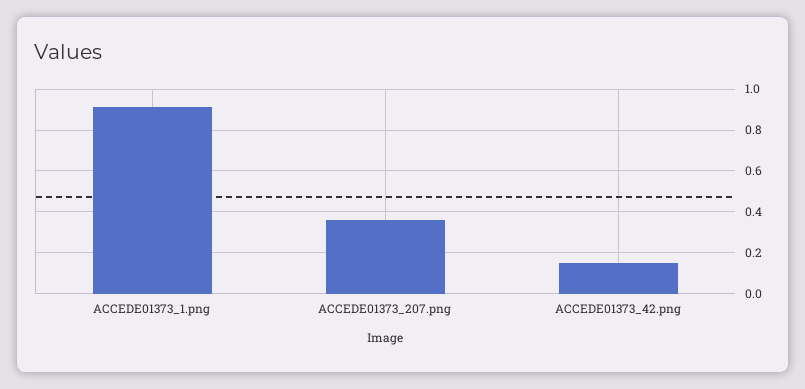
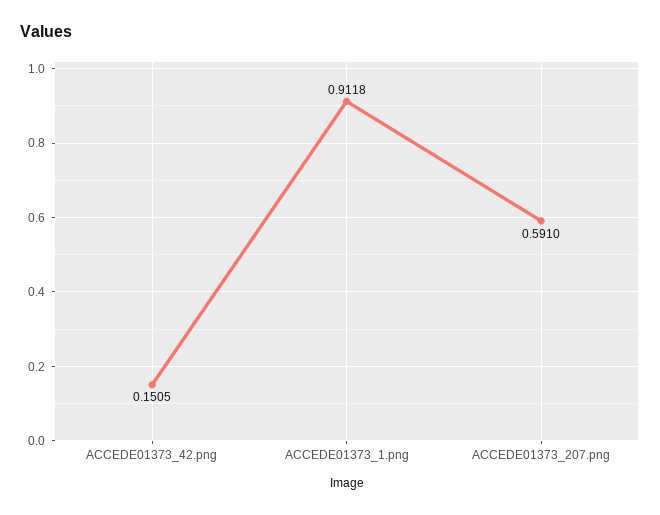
  {
    "ACCEDE01373_1.png": 0.9118,
-   "ACCEDE01373_207.png": 0.35,
+   "ACCEDE01373_207.png": 0.591,
    "ACCEDE01373_42.png": 0.1505
  }

